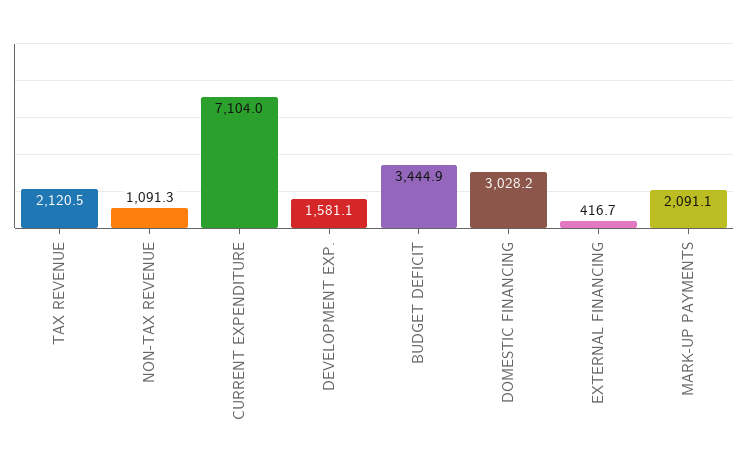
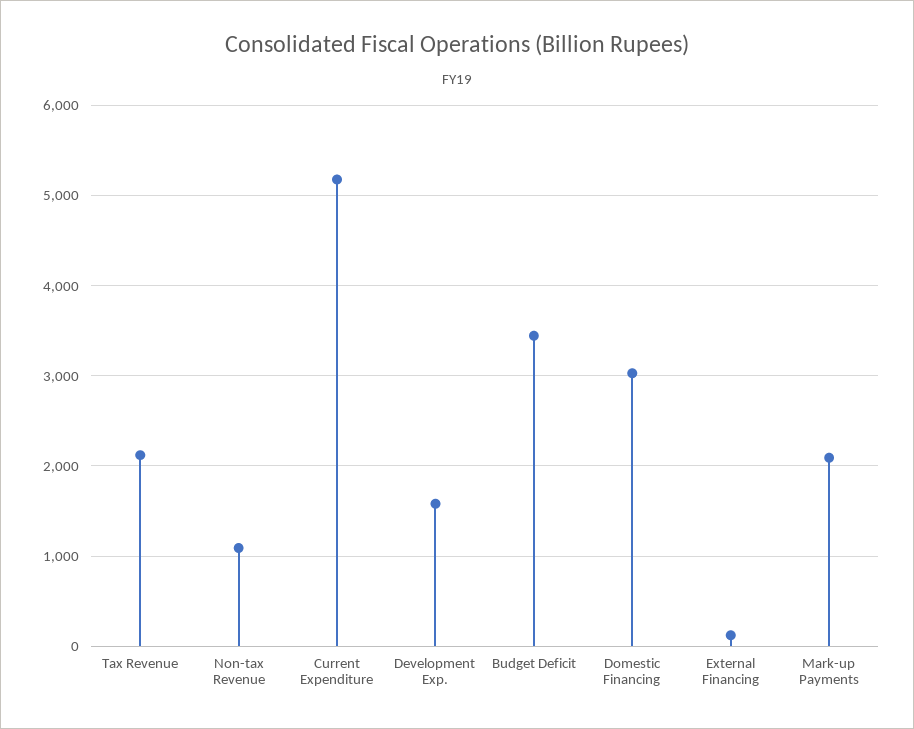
  {
    "TAX REVENUE": 2120.5,
    "NON-TAX REVENUE": 1091.3,
-   "CURRENT EXPENDITURE": 7104,
+   "CURRENT EXPENDITURE": 5200,
    "DEVELOPMENT EXP.": 1581.1,
    "BUDGET DEFICIT": 3444.9,
    "DOMESTIC FINANCING": 3028.2,
-   "EXTERNAL FINANCING": 416.7,
+   "EXTERNAL FINANCING": 100,
    "MARK-UP PAYMENTS": 2091.1
  }

